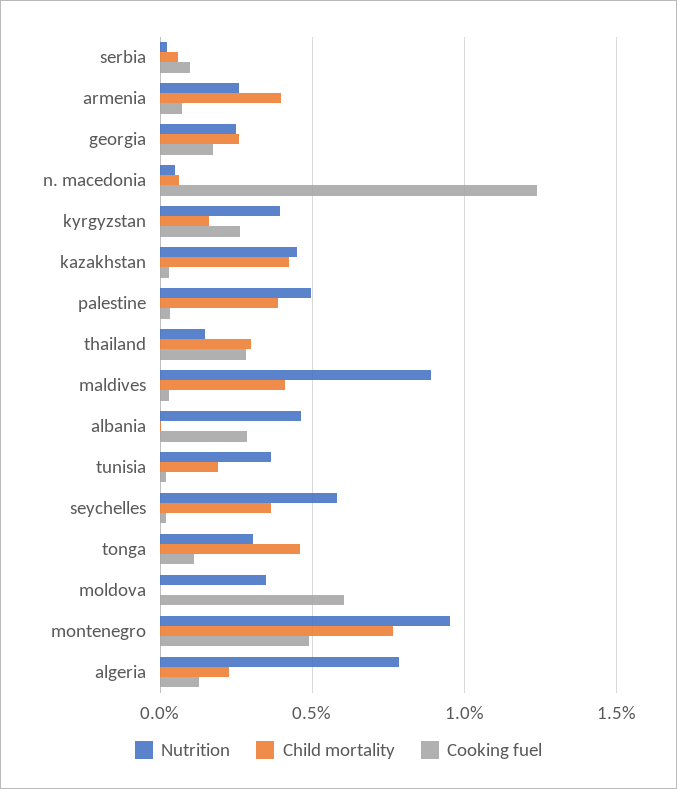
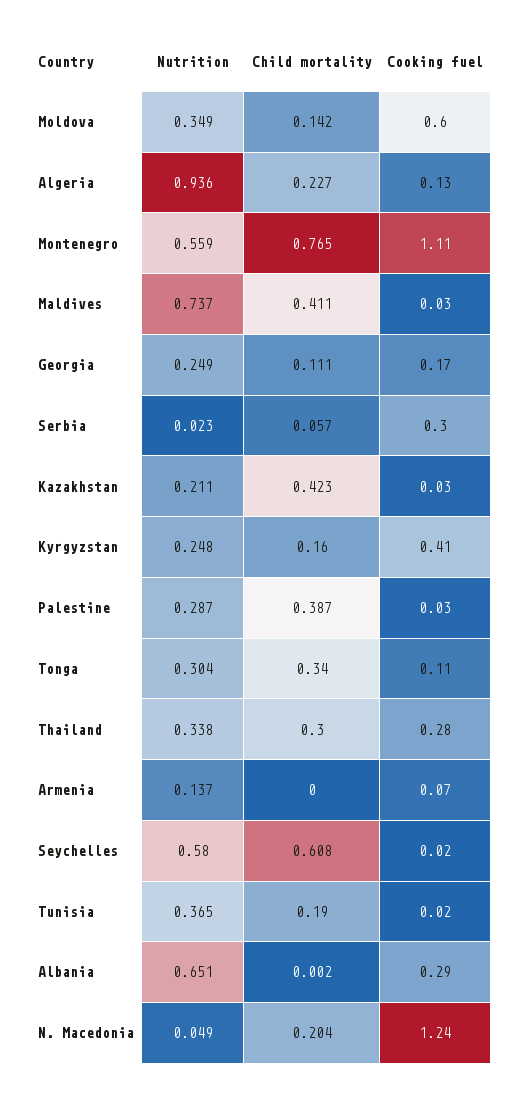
  {
    "Nutrition": {
      "serbia": 0.023,
-     "armenia": 0.25,
+     "armenia": 0.137,
      "georgia": 0.249,
      "n. macedonia": 0.049,
-     "kyrgyzstan": 0.4,
+     "kyrgyzstan": 0.248,
-     "kazakhstan": 0.45,
+     "kazakhstan": 0.211,
-     "palestine": 0.5,
+     "palestine": 0.287,
-     "thailand": 0.15,
+     "thailand": 0.338,
-     "maldives": 0.9,
+     "maldives": 0.737,
-     "albania": 0.45,
+     "albania": 0.651,
      "tunisia": 0.365,
      "seychelles": 0.58,
      "tonga": 0.304,
      "moldova": 0.349,
-     "montenegro": 0.95,
+     "montenegro": 0.559,
-     "algeria": 0.8
+     "algeria": 0.936
    },
    "Child mortality": {
      "serbia": 0.057,
-     "armenia": 0.4,
+     "armenia": 0,
-     "georgia": 0.25,
+     "georgia": 0.111,
-     "n. macedonia": 0.05,
+     "n. macedonia": 0.204,
      "kyrgyzstan": 0.16,
      "kazakhstan": 0.423,
      "palestine": 0.387,
      "thailand": 0.3,
      "maldives": 0.411,
      "albania": 0.002,
      "tunisia": 0.19,
-     "seychelles": 0.35,
+     "seychelles": 0.608,
-     "tonga": 0.45,
+     "tonga": 0.34,
-     "moldova": 0,
+     "moldova": 0.142,
      "montenegro": 0.765,
      "algeria": 0.227
    },
    "Cooking fuel": {
-     "serbia": 0.1,
+     "serbia": 0.3,
      "armenia": 0.07,
      "georgia": 0.17,
      "n. macedonia": 1.24,
-     "kyrgyzstan": 0.25,
+     "kyrgyzstan": 0.41,
      "kazakhstan": 0.03,
      "palestine": 0.03,
      "thailand": 0.28,
      "maldives": 0.03,
      "albania": 0.29,
      "tunisia": 0.02,
      "seychelles": 0.02,
      "tonga": 0.11,
      "moldova": 0.6,
-     "montenegro": 0.5,
+     "montenegro": 1.11,
      "algeria": 0.13
    }
  }

